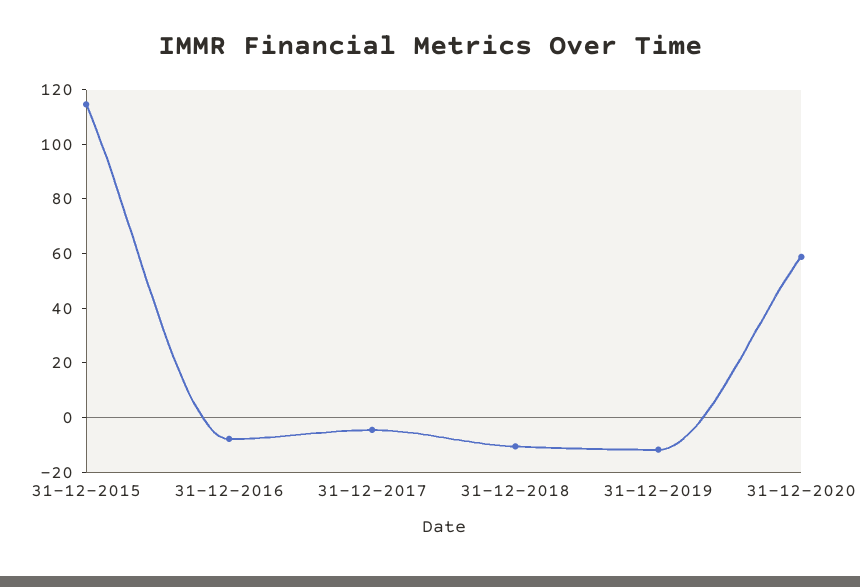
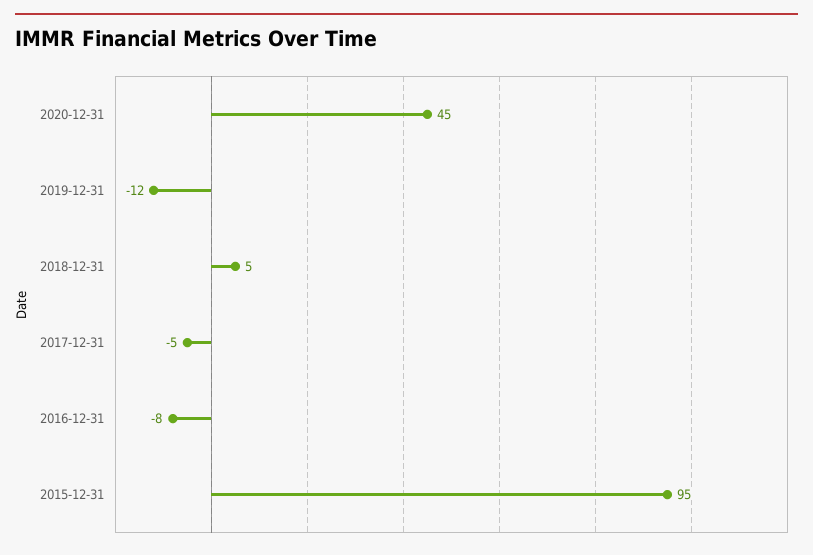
  {
-   "31-12-2015": 115,
+   "31-12-2015": 95,
    "31-12-2016": -8,
    "31-12-2017": -5,
-   "31-12-2018": -10,
+   "31-12-2018": 5,
    "31-12-2019": -12,
-   "31-12-2020": 60
+   "31-12-2020": 45
  }

